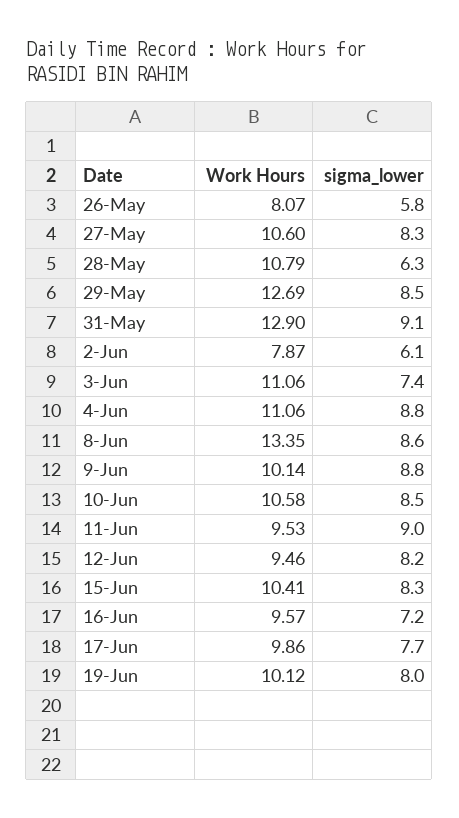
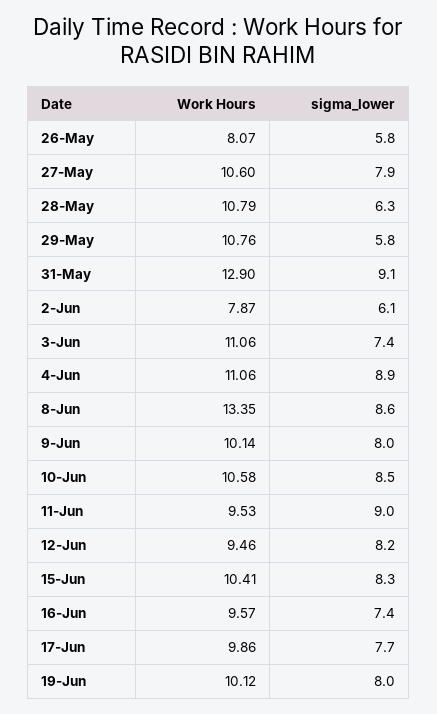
  {
    "Work Hours": {
      "26-May": 8.07,
      "27-May": 10.6,
      "28-May": 10.79,
-     "29-May": 12.69,
+     "29-May": 10.76,
      "31-May": 12.9,
      "2-Jun": 7.87,
      "3-Jun": 11.06,
      "4-Jun": 11.06,
      "8-Jun": 13.35,
      "9-Jun": 10.14,
      "10-Jun": 10.58,
      "11-Jun": 9.53,
      "12-Jun": 9.46,
      "15-Jun": 10.41,
      "16-Jun": 9.57,
      "17-Jun": 9.86,
      "19-Jun": 10.12
    },
    "sigma_lower": {
      "26-May": 5.8,
-     "27-May": 8.3,
+     "27-May": 7.9,
      "28-May": 6.3,
-     "29-May": 8.5,
+     "29-May": 5.8,
      "31-May": 9.1,
      "2-Jun": 6.1,
      "3-Jun": 7.4,
-     "4-Jun": 8.8,
+     "4-Jun": 8.9,
      "8-Jun": 8.6,
-     "9-Jun": 8.8,
+     "9-Jun": 8,
      "10-Jun": 8.5,
      "11-Jun": 9,
      "12-Jun": 8.2,
      "15-Jun": 8.3,
-     "16-Jun": 7.2,
+     "16-Jun": 7.4,
      "17-Jun": 7.7,
      "19-Jun": 8
    }
  }

